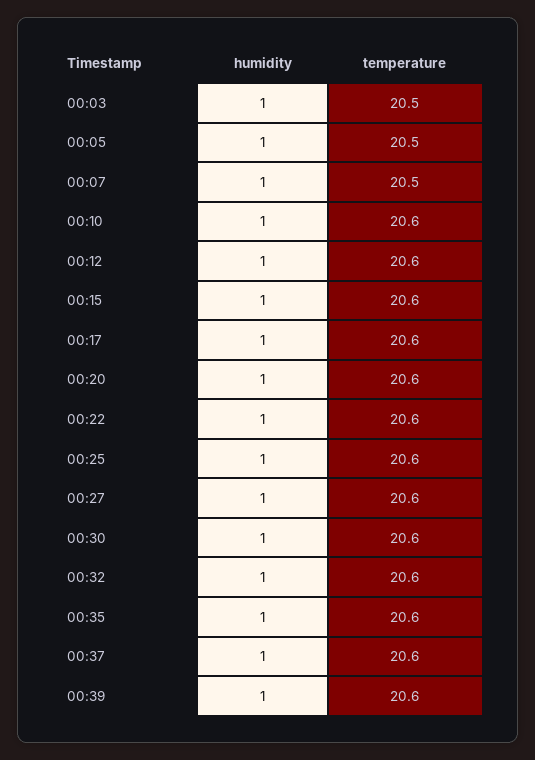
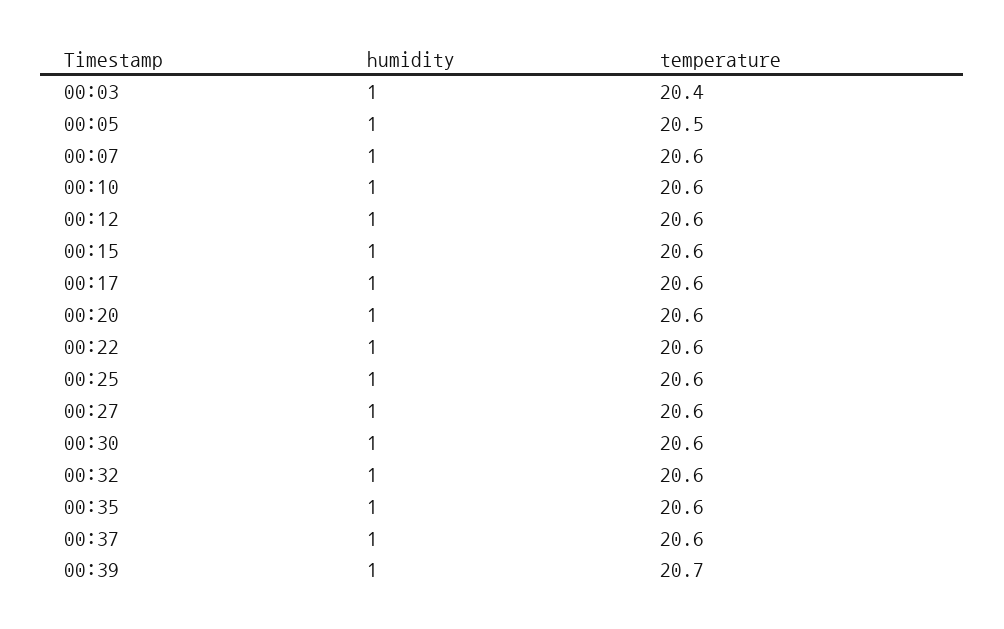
  {
    "humidity": {
      "00:03": 1,
      "00:05": 1,
      "00:07": 1,
      "00:10": 1,
      "00:12": 1,
      "00:15": 1,
      "00:17": 1,
      "00:20": 1,
      "00:22": 1,
      "00:25": 1,
      "00:27": 1,
      "00:30": 1,
      "00:32": 1,
      "00:35": 1,
      "00:37": 1,
      "00:39": 1
    },
    "temperature": {
-     "00:03": 20.5,
+     "00:03": 20.4,
      "00:05": 20.5,
-     "00:07": 20.5,
+     "00:07": 20.6,
      "00:10": 20.6,
      "00:12": 20.6,
      "00:15": 20.6,
      "00:17": 20.6,
      "00:20": 20.6,
      "00:22": 20.6,
      "00:25": 20.6,
      "00:27": 20.6,
      "00:30": 20.6,
      "00:32": 20.6,
      "00:35": 20.6,
      "00:37": 20.6,
-     "00:39": 20.6
+     "00:39": 20.7
    }
  }

